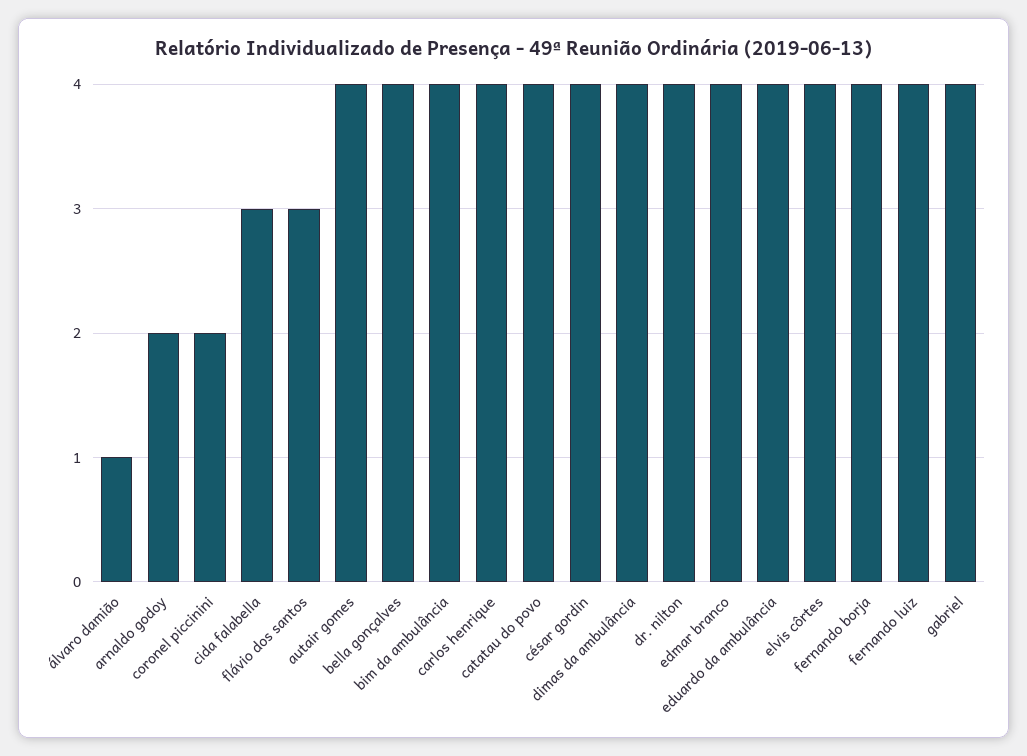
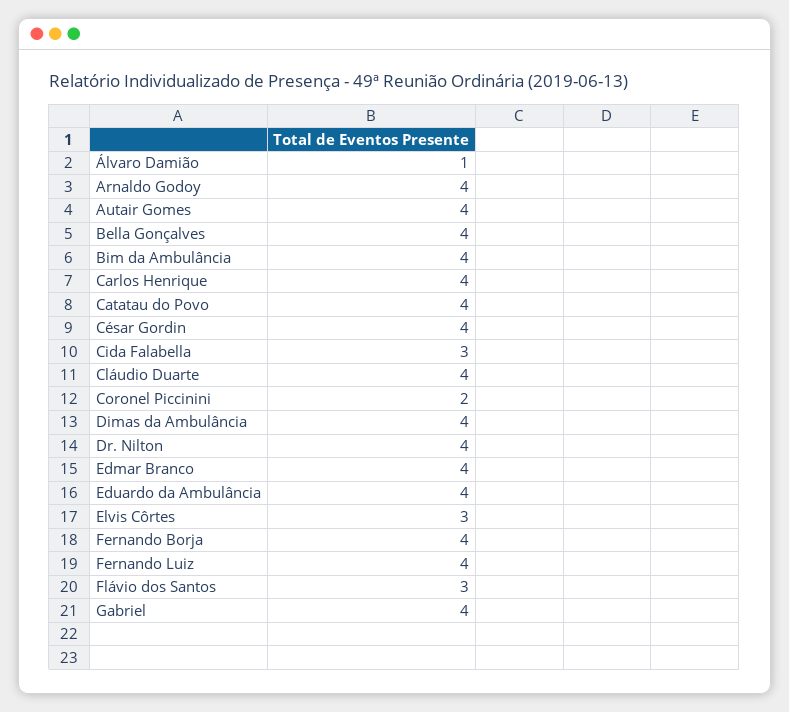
  {
    "álvaro damião": 1,
-   "arnaldo godoy": 2,
+   "arnaldo godoy": 4,
    "coronel piccinini": 2,
    "cida falabella": 3,
    "flávio dos santos": 3,
    "autair gomes": 4,
    "bella gonçalves": 4,
    "bim da ambulância": 4,
    "carlos henrique": 4,
    "catatau do povo": 4,
    "césar gordin": 4,
    "dimas da ambulância": 4,
    "dr. nilton": 4,
    "edmar branco": 4,
    "eduardo da ambulância": 4,
-   "elvis côrtes": 4,
+   "elvis côrtes": 3,
    "fernando borja": 4,
    "fernando luiz": 4,
-   "gabriel": 4
+   "gabriel": 4,
+   "Cláudio Duarte": 4
  }

